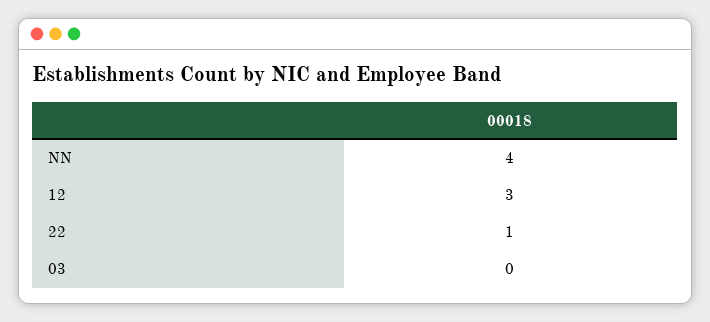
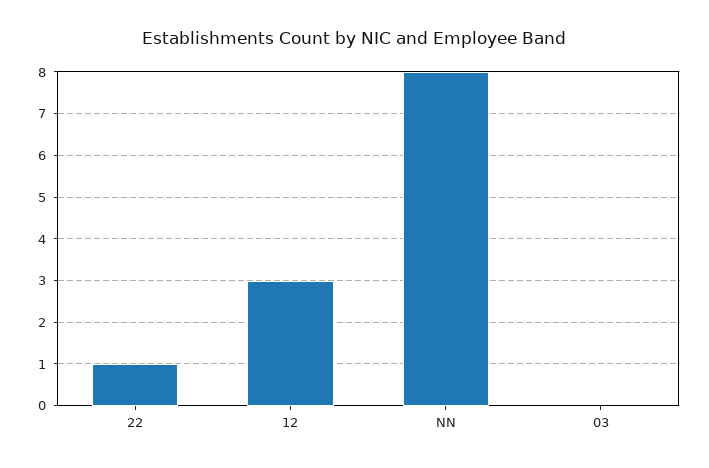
  {
-   "NN": 4,
+   "NN": 8,
    "12": 3,
    "22": 1,
    "03": 0
  }

